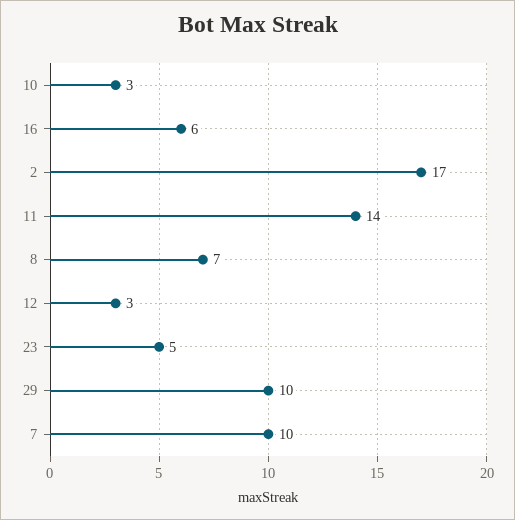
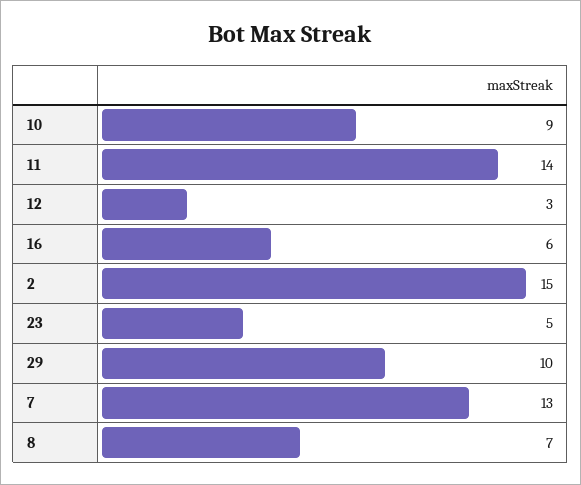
  {
-   "10": 3,
+   "10": 9,
    "16": 6,
-   "2": 17,
+   "2": 15,
    "11": 14,
    "8": 7,
    "12": 3,
    "23": 5,
    "29": 10,
-   "7": 10
+   "7": 13
  }

